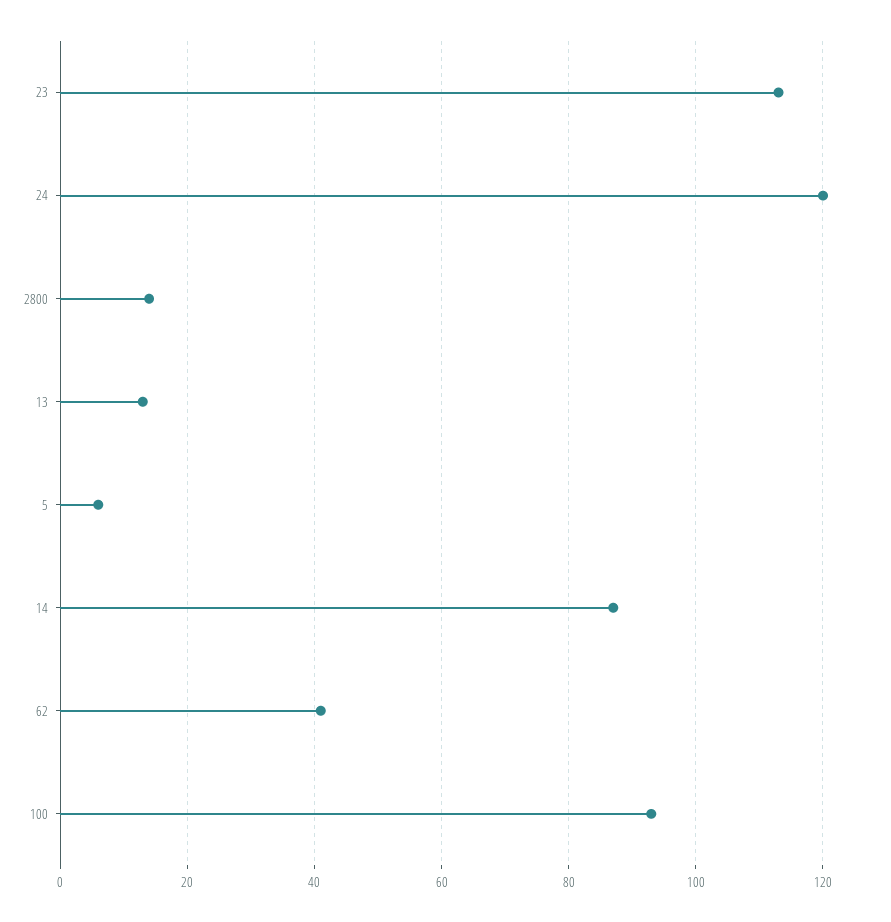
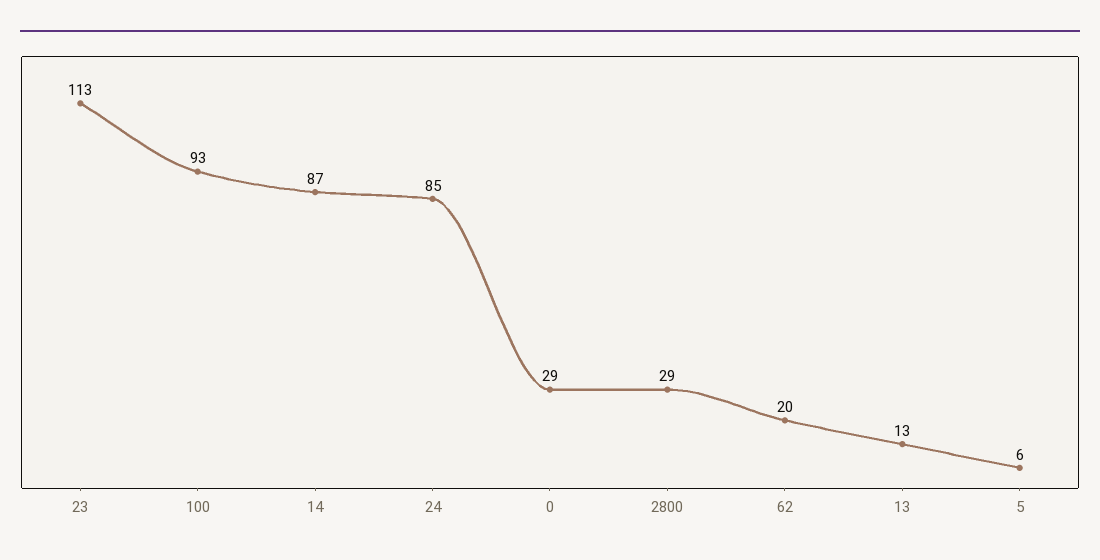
  {
    "23": 113,
-   "24": 120,
+   "24": 85,
-   "2800": 15,
+   "2800": 29,
    "13": 13,
    "5": 6,
    "14": 87,
-   "62": 40,
+   "62": 20,
-   "100": 93
+   "100": 93,
+   "0": 29
  }

